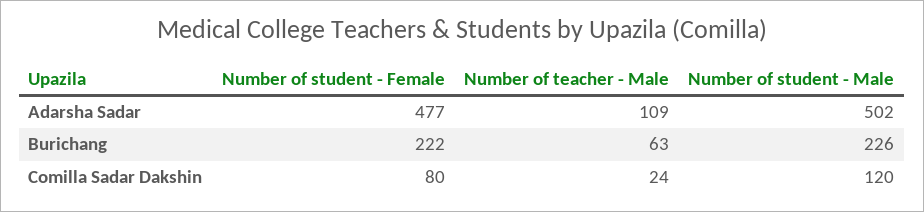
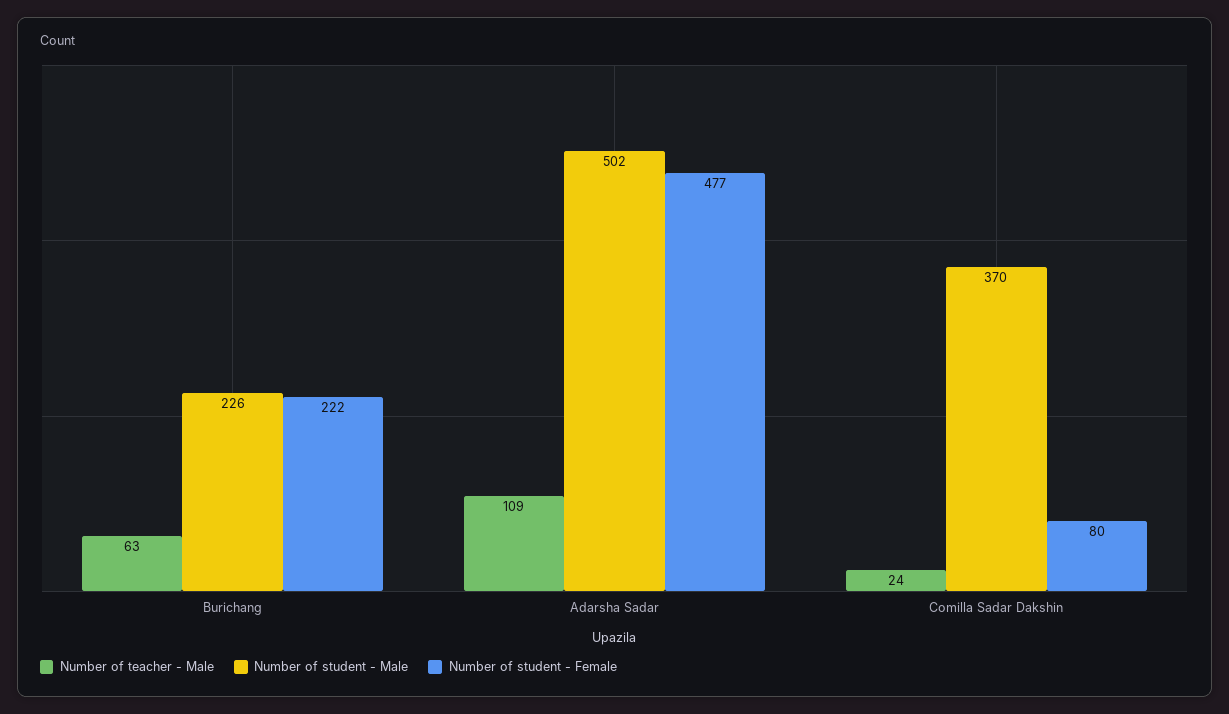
  {
    "Number of student - Female": {
      "Adarsha Sadar": 477,
      "Burichang": 222,
      "Comilla Sadar Dakshin": 80
    },
    "Number of teacher - Male": {
      "Adarsha Sadar": 109,
      "Burichang": 63,
      "Comilla Sadar Dakshin": 24
    },
    "Number of student - Male": {
      "Adarsha Sadar": 502,
      "Burichang": 226,
-     "Comilla Sadar Dakshin": 120
+     "Comilla Sadar Dakshin": 370
    }
  }

